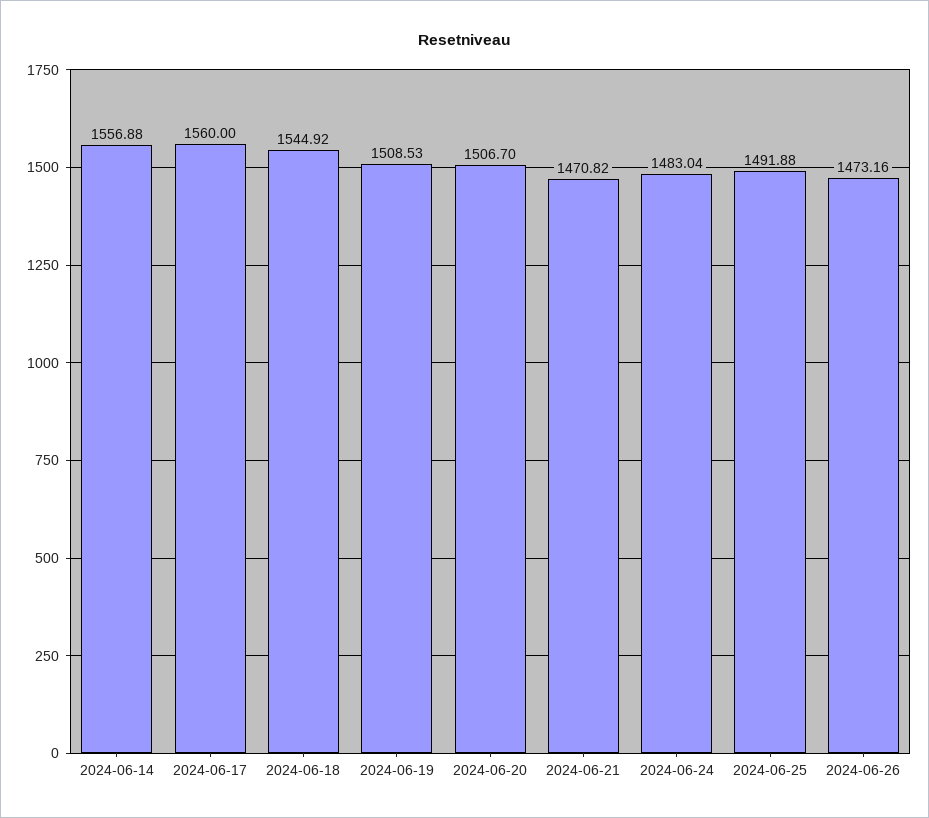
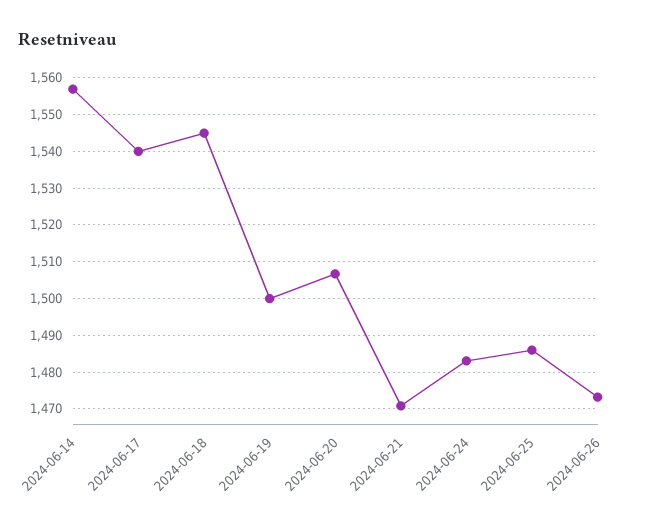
  {
    "2024-06-14": 1556.88,
-   "2024-06-17": 1560,
+   "2024-06-17": 1540,
    "2024-06-18": 1544.92,
-   "2024-06-19": 1508.53,
+   "2024-06-19": 1500,
    "2024-06-20": 1506.7,
    "2024-06-21": 1470.82,
    "2024-06-24": 1483.04,
-   "2024-06-25": 1491.88,
+   "2024-06-25": 1486,
    "2024-06-26": 1473.16
  }

